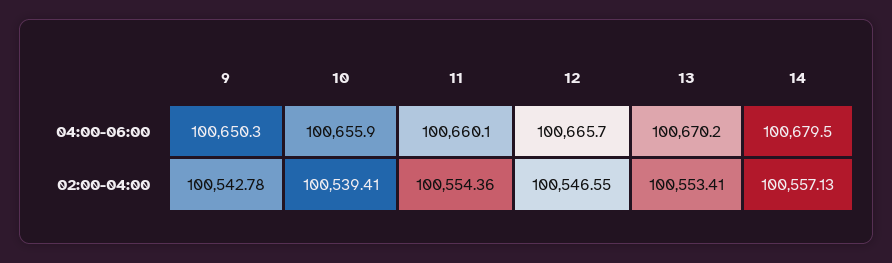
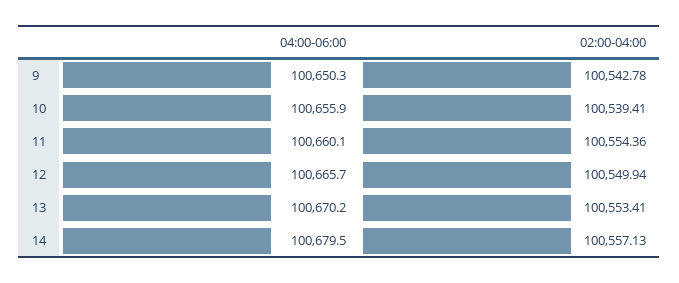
  {
    "9": {
      "04:00-06:00": 100650.3,
      "02:00-04:00": 100542.78
    },
    "10": {
      "04:00-06:00": 100655.9,
      "02:00-04:00": 100539.41
    },
    "11": {
      "04:00-06:00": 100660.1,
      "02:00-04:00": 100554.36
    },
    "12": {
      "04:00-06:00": 100665.7,
-     "02:00-04:00": 100546.55
+     "02:00-04:00": 100549.94
    },
    "13": {
      "04:00-06:00": 100670.2,
      "02:00-04:00": 100553.41
    },
    "14": {
      "04:00-06:00": 100679.5,
      "02:00-04:00": 100557.13
    }
  }

